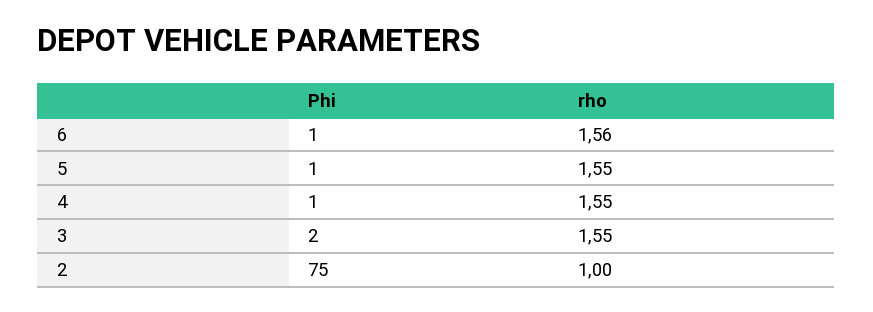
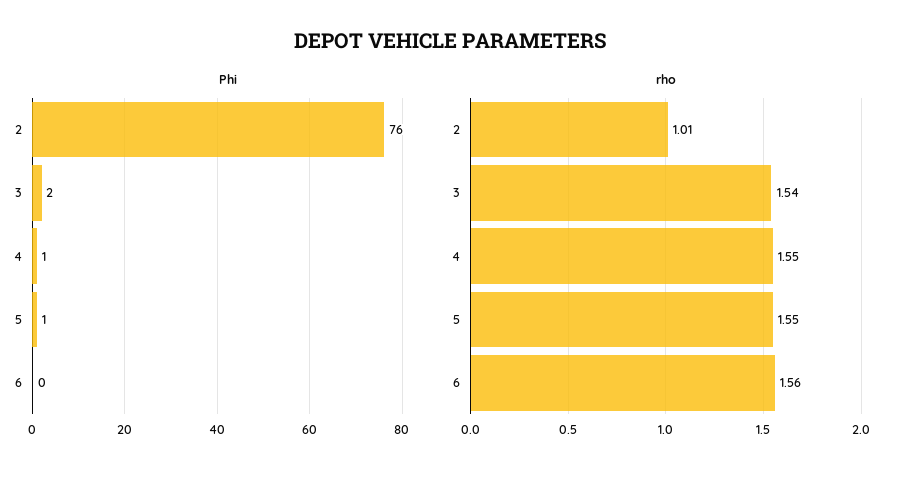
  {
    "Phi": {
-     "6": 1,
+     "6": 0,
      "5": 1,
      "4": 1,
      "3": 2,
-     "2": 75
+     "2": 76
    },
    "rho": {
      "6": 1.56,
      "5": 1.55,
      "4": 1.55,
-     "3": 1.55,
+     "3": 1.54,
-     "2": 1
+     "2": 1.01
    }
  }

